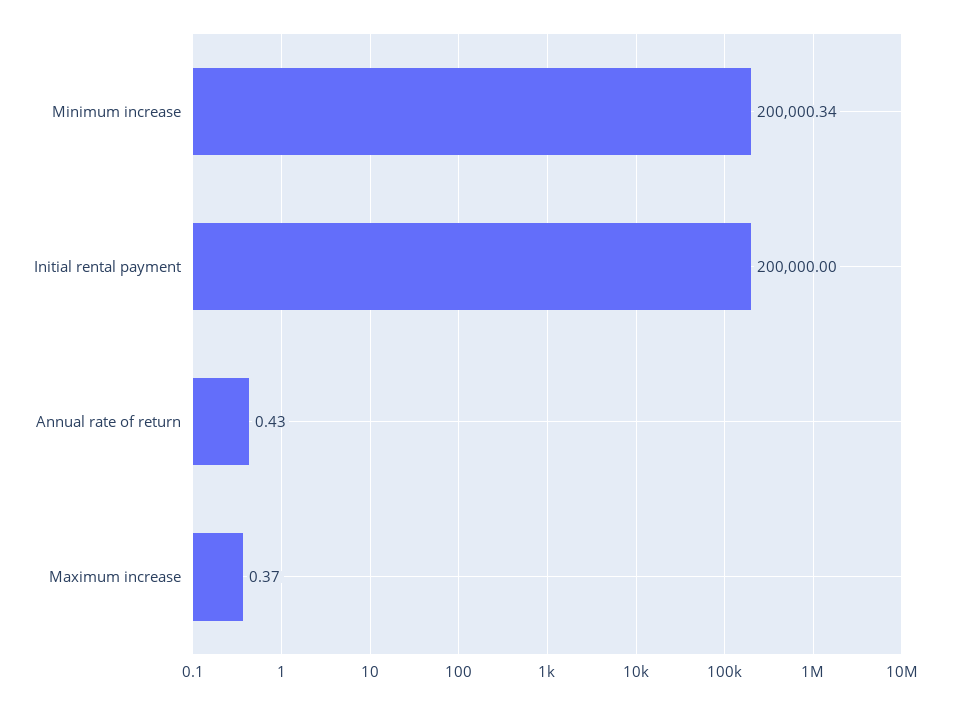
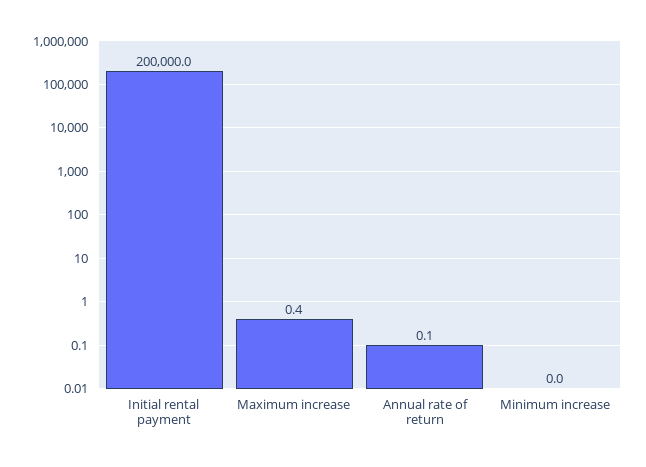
  {
-   "Minimum increase": 200000.34,
+   "Minimum increase": 0,
    "Initial rental payment": 200000,
-   "Annual rate of return": 0.43,
+   "Annual rate of return": 0.1,
    "Maximum increase": 0.37
  }

